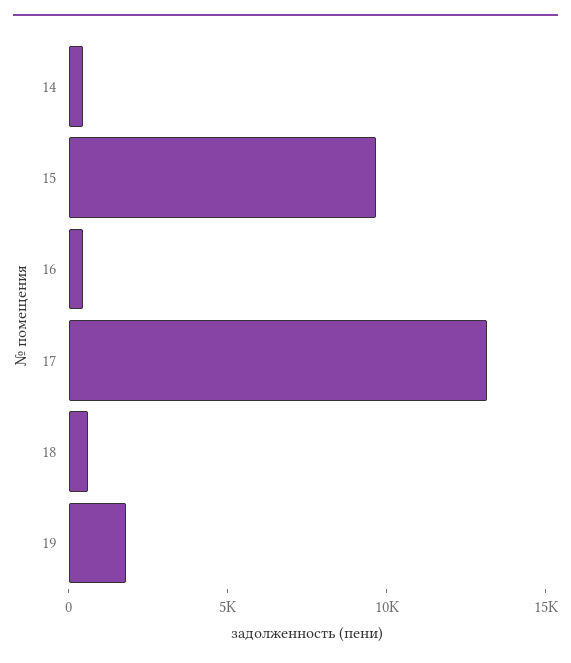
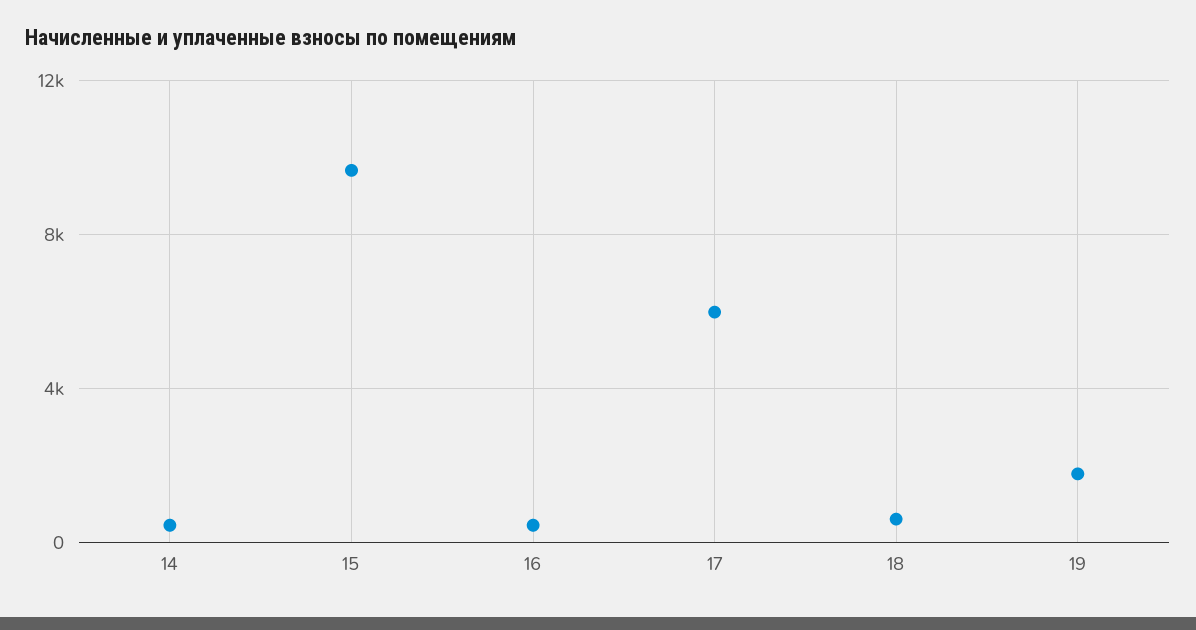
  {
    "14": 500,
    "15": 9500,
    "16": 500,
-   "17": 13000,
+   "17": 6000,
    "18": 500,
    "19": 2000
  }

